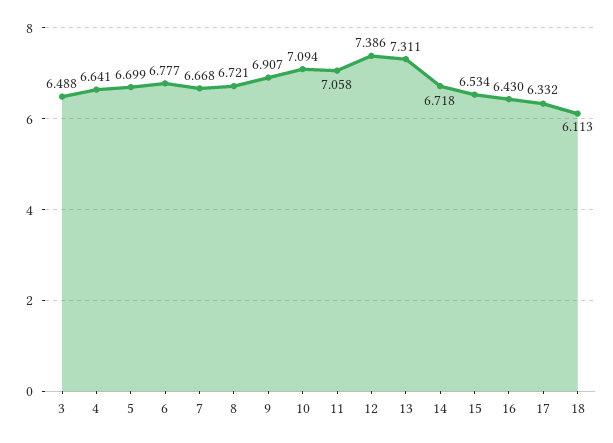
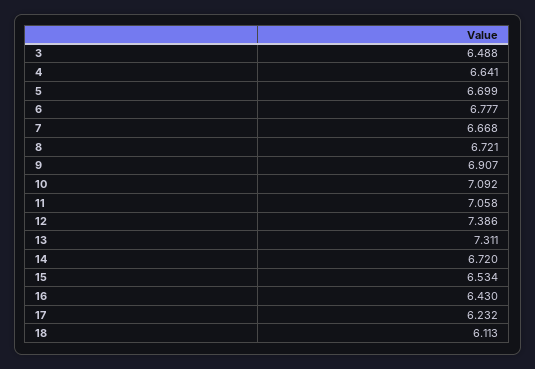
  {
    "3": 6.488,
    "4": 6.641,
    "5": 6.699,
    "6": 6.777,
    "7": 6.668,
    "8": 6.721,
    "9": 6.907,
-   "10": 7.094,
+   "10": 7.092,
    "11": 7.058,
    "12": 7.386,
    "13": 7.311,
-   "14": 6.718,
+   "14": 6.72,
    "15": 6.534,
    "16": 6.43,
-   "17": 6.332,
+   "17": 6.232,
    "18": 6.113
  }

